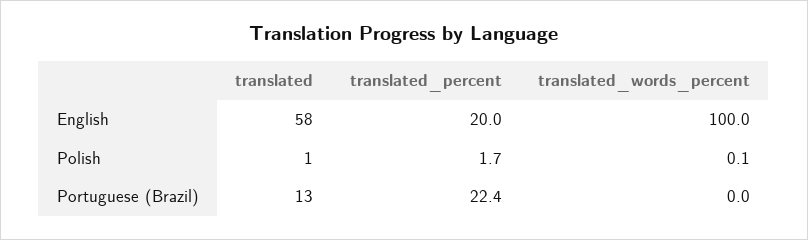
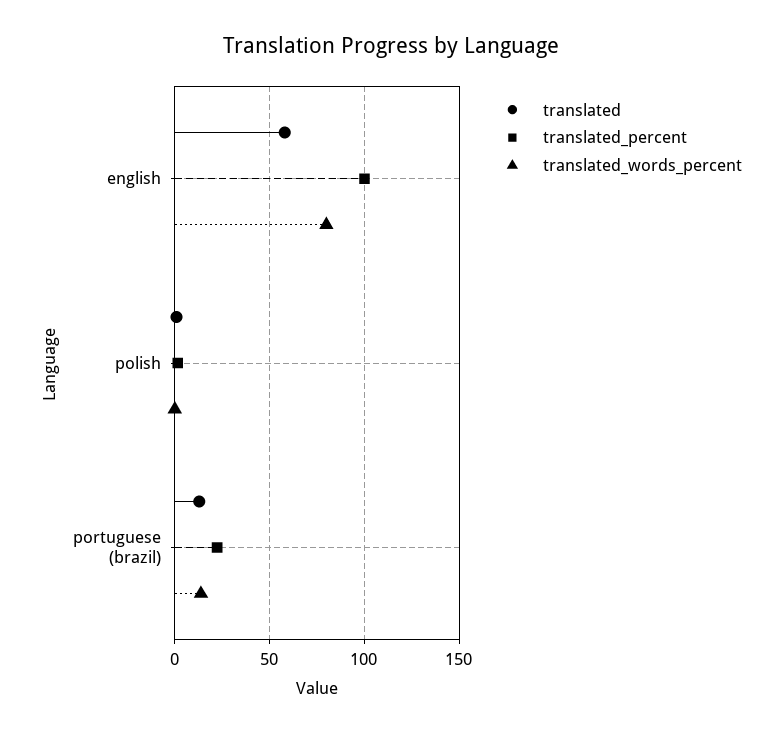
  {
    "translated": {
      "English": 58,
      "Polish": 1,
      "Portuguese (Brazil)": 13
    },
    "translated_percent": {
-     "English": 20,
+     "English": 100,
      "Polish": 1.7,
      "Portuguese (Brazil)": 22.4
    },
    "translated_words_percent": {
-     "English": 100,
+     "English": 80,
      "Polish": 0.1,
-     "Portuguese (Brazil)": 0
+     "Portuguese (Brazil)": 15
    }
  }

